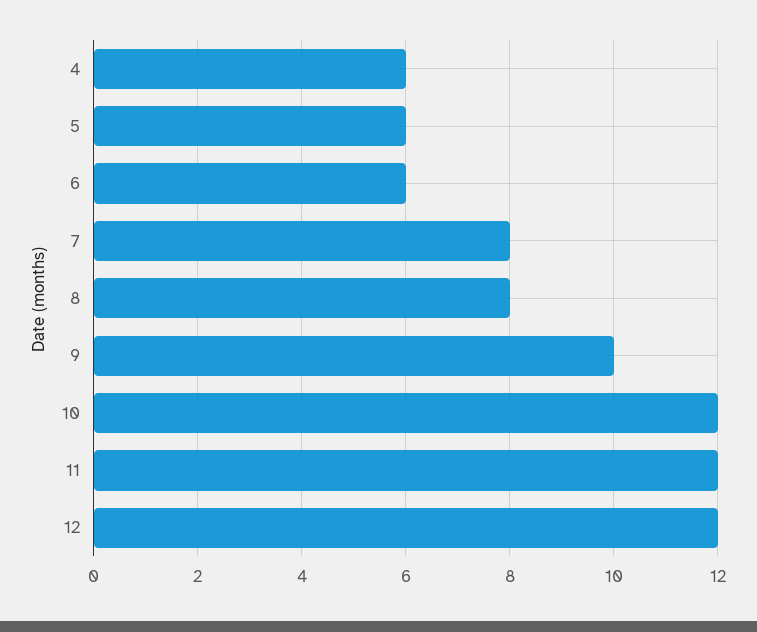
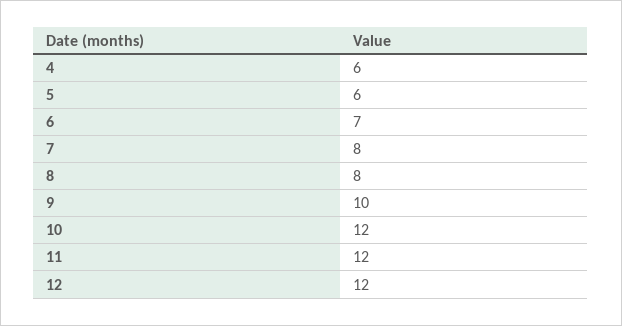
  {
    "4": 6,
    "5": 6,
-   "6": 6,
+   "6": 7,
    "7": 8,
    "8": 8,
    "9": 10,
    "10": 12,
    "11": 12,
    "12": 12
  }

